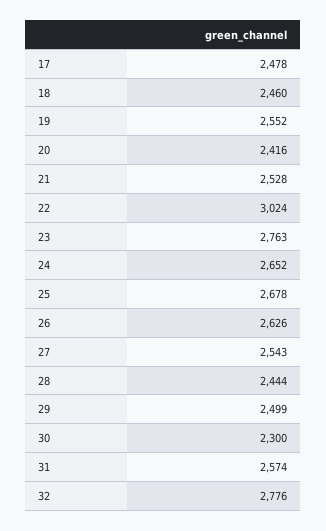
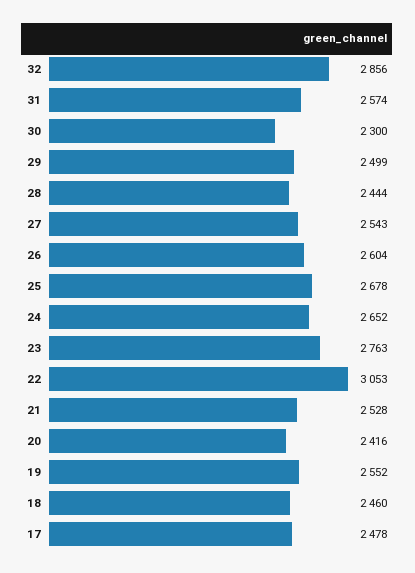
  {
    "17": 2478,
    "18": 2460,
    "19": 2552,
    "20": 2416,
    "21": 2528,
-   "22": 3024,
+   "22": 3053,
    "23": 2763,
    "24": 2652,
    "25": 2678,
-   "26": 2626,
+   "26": 2604,
    "27": 2543,
    "28": 2444,
    "29": 2499,
    "30": 2300,
    "31": 2574,
-   "32": 2776
+   "32": 2856
  }

